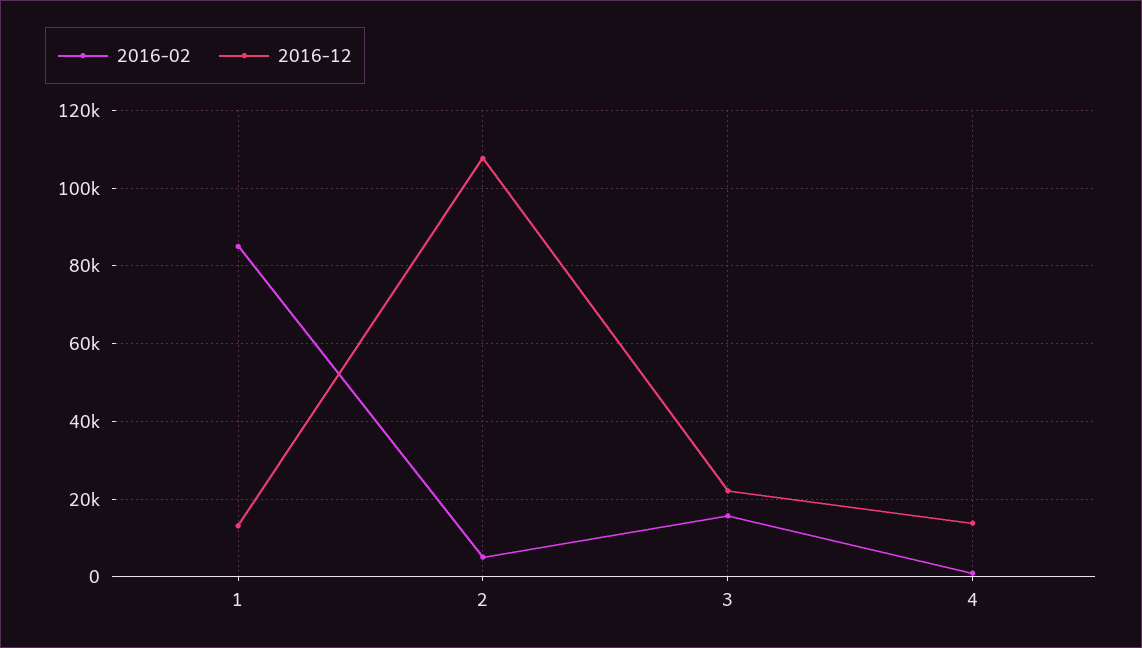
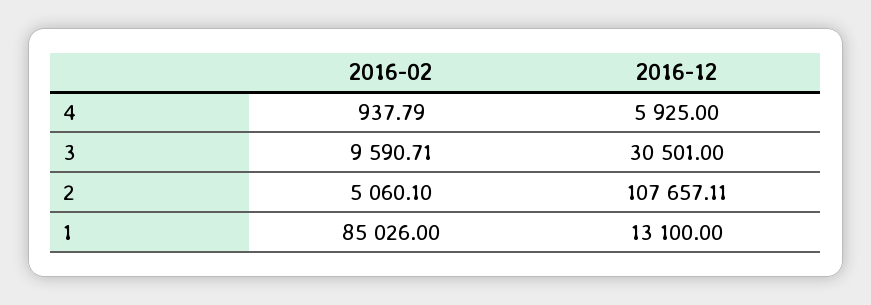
  {
    "2016-02": {
      "1": 85026,
      "2": 5060.1,
-     "3": 16000,
+     "3": 9590.71,
      "4": 937.79
    },
    "2016-12": {
      "1": 13100,
      "2": 107657.11,
-     "3": 22000,
+     "3": 30501,
-     "4": 14000
+     "4": 5925
    }
  }

